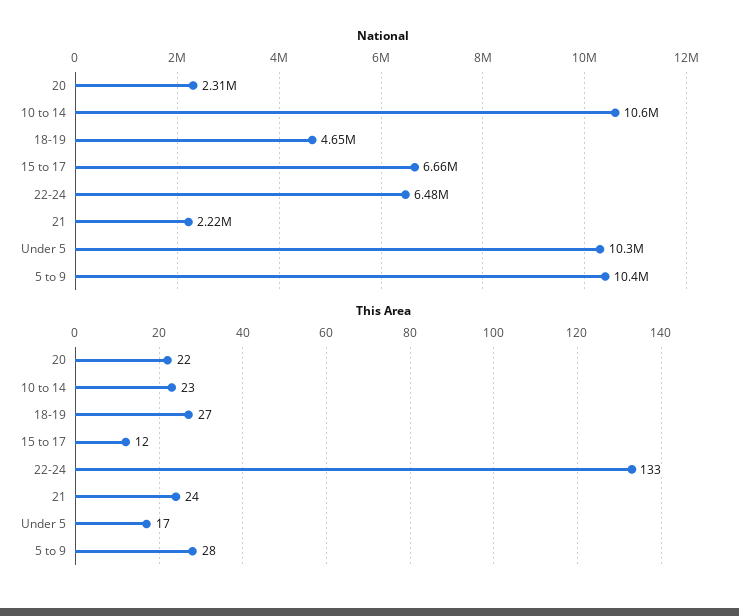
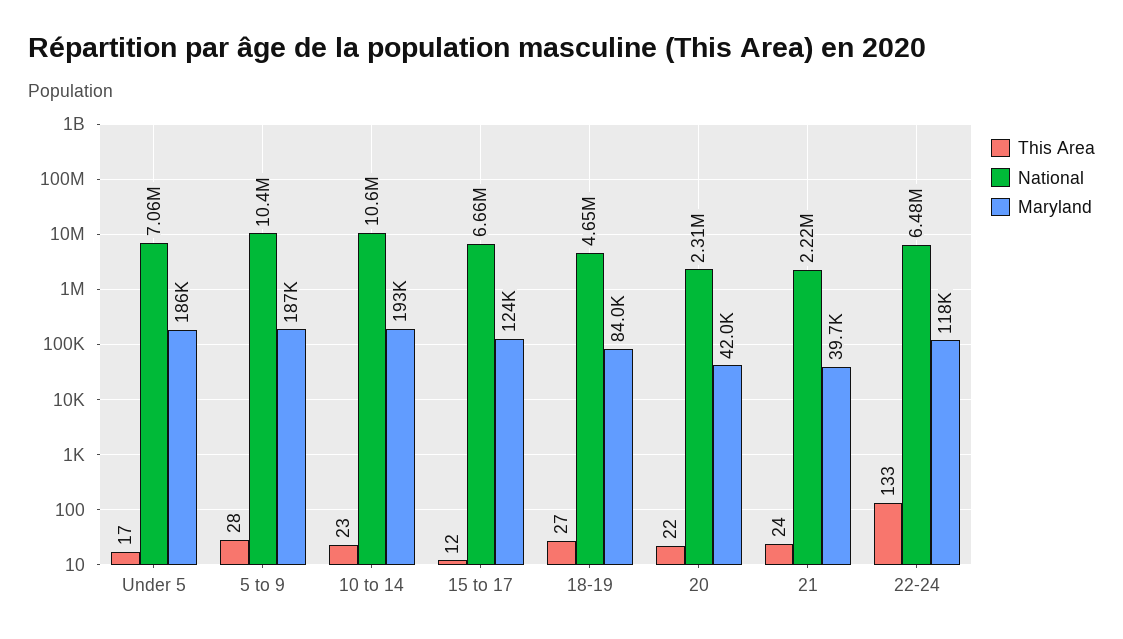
  {
    "National": {
      "20": 2310000,
      "10 to 14": 10600000,
      "18-19": 4650000,
      "15 to 17": 6660000,
      "22-24": 6480000,
      "21": 2220000,
-     "Under 5": 10300000,
+     "Under 5": 7060000,
      "5 to 9": 10400000
    },
    "This Area": {
      "20": 22,
      "10 to 14": 23,
      "18-19": 27,
      "15 to 17": 12,
      "22-24": 133,
      "21": 24,
      "Under 5": 17,
      "5 to 9": 28
-   }
+   },
+   "Maryland": {
+     "Under 5": 186000,
+     "5 to 9": 187000,
+     "10 to 14": 193000,
+     "15 to 17": 124000,
+     "18-19": 84000,
+     "20": 42000,
+     "21": 39700,
+     "22-24": 118000
+   }
  }

